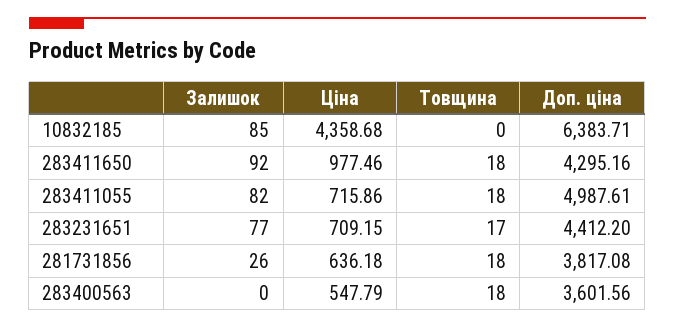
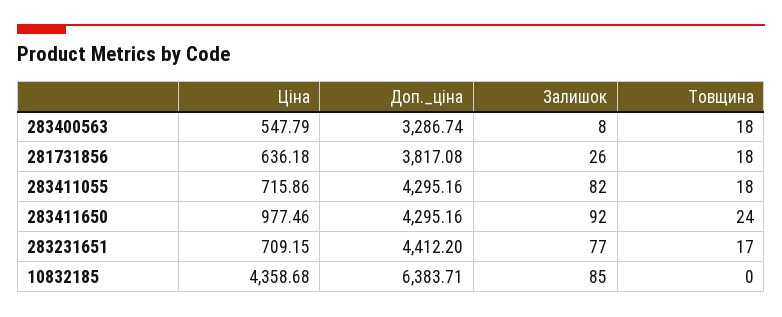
  {
    "Залишок": {
      "10832185": 85,
      "283411650": 92,
      "283411055": 82,
      "283231651": 77,
      "281731856": 26,
-     "283400563": 0
+     "283400563": 8
    },
    "Ціна": {
      "10832185": 4358.68,
      "283411650": 977.46,
      "283411055": 715.86,
      "283231651": 709.15,
      "281731856": 636.18,
      "283400563": 547.79
    },
    "Товщина": {
      "10832185": 0,
-     "283411650": 18,
+     "283411650": 24,
      "283411055": 18,
      "283231651": 17,
      "281731856": 18,
      "283400563": 18
    },
    "Доп. ціна": {
      "10832185": 6383.71,
      "283411650": 4295.16,
-     "283411055": 4987.61,
+     "283411055": 4295.16,
      "283231651": 4412.2,
      "281731856": 3817.08,
-     "283400563": 3601.56
+     "283400563": 3286.74
    }
  }

